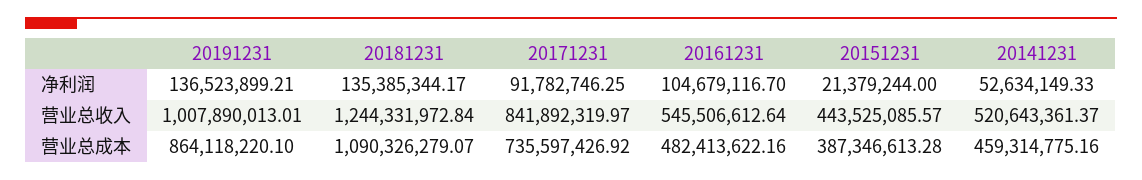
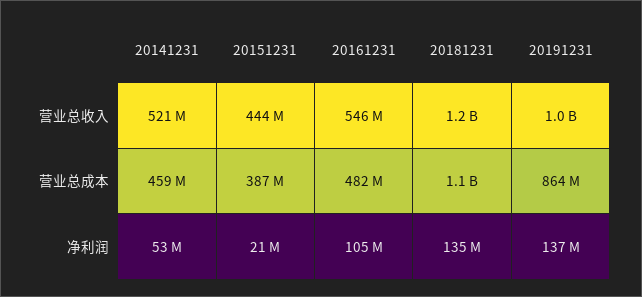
  {
    "20191231": {
      "净利润": 136523899.21,
      "营业总收入": 1007890013.01,
      "营业总成本": 864118220.1
    },
    "20181231": {
      "净利润": 135385344.17,
      "营业总收入": 1244331972.84,
      "营业总成本": 1090326279.07
    },
-   "20171231": {
-     "净利润": 91782746.25,
-     "营业总收入": 841892319.97,
-     "营业总成本": 735597426.92
-   },
    "20161231": {
      "净利润": 104679116.7,
      "营业总收入": 545506612.64,
      "营业总成本": 482413622.16
    },
    "20151231": {
      "净利润": 21379244,
      "营业总收入": 443525085.57,
      "营业总成本": 387346613.28
    },
    "20141231": {
      "净利润": 52634149.33,
      "营业总收入": 520643361.37,
      "营业总成本": 459314775.16
    }
  }

